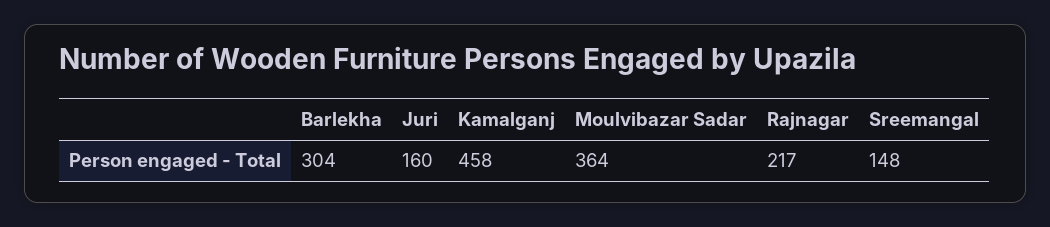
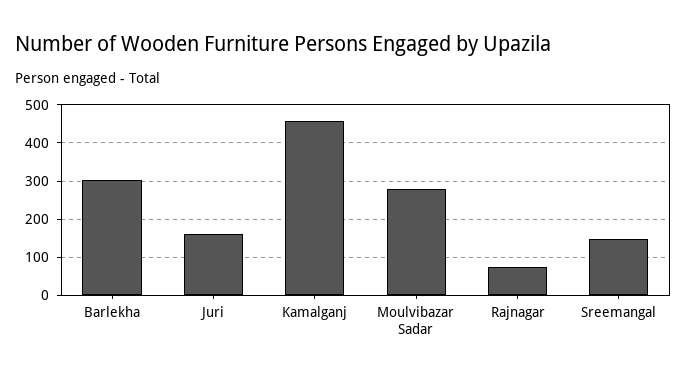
  {
    "Barlekha": 304,
    "Juri": 160,
    "Kamalganj": 458,
-   "Moulvibazar Sadar": 364,
+   "Moulvibazar Sadar": 280,
-   "Rajnagar": 217,
+   "Rajnagar": 80,
    "Sreemangal": 148
  }

